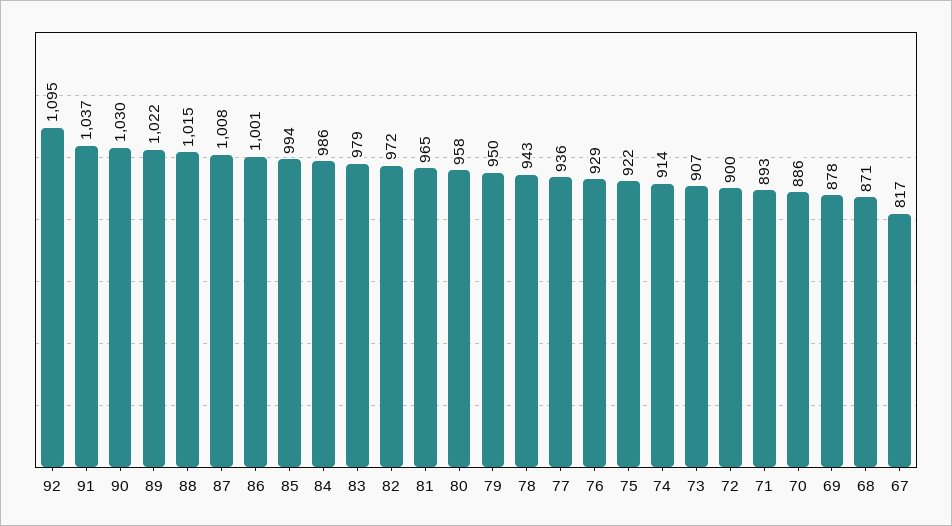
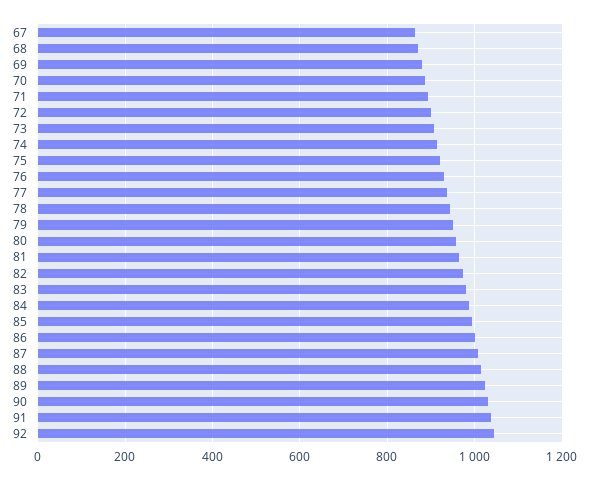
  {
-   "92": 1095,
+   "92": 1040,
    "91": 1037,
    "90": 1030,
    "89": 1022,
    "88": 1015,
    "87": 1008,
    "86": 1001,
    "85": 994,
    "84": 986,
    "83": 979,
    "82": 972,
    "81": 965,
    "80": 958,
    "79": 950,
    "78": 943,
    "77": 936,
    "76": 929,
    "75": 922,
    "74": 914,
    "73": 907,
    "72": 900,
    "71": 893,
    "70": 886,
    "69": 878,
    "68": 871,
-   "67": 817
+   "67": 860
  }

